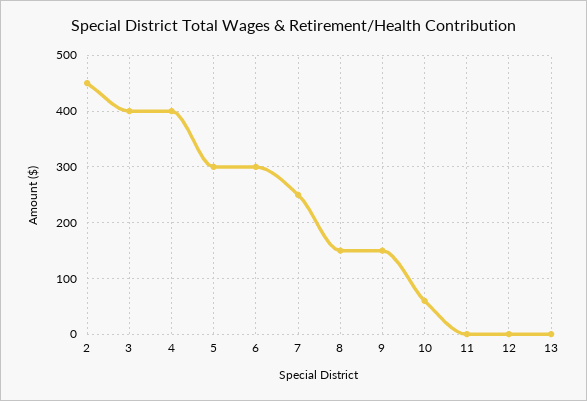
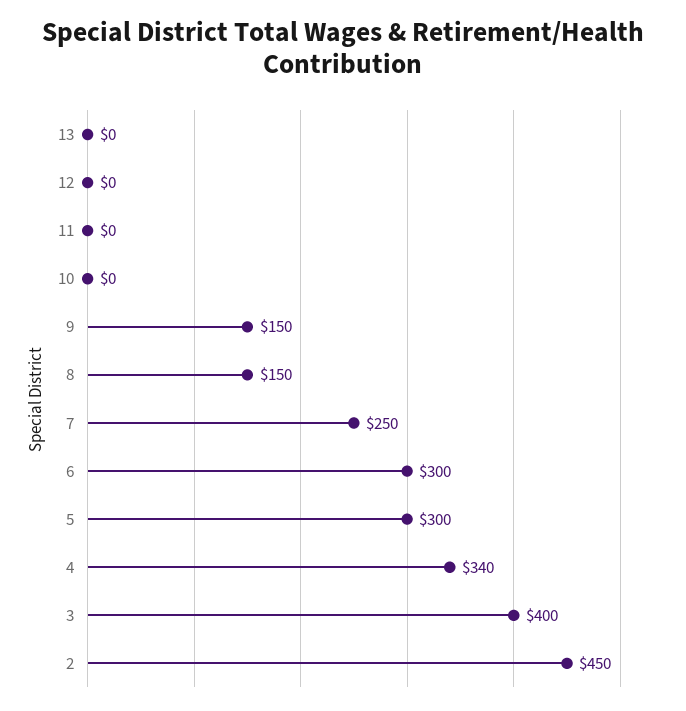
  {
    "2": 450,
    "3": 400,
-   "4": 400,
+   "4": 340,
    "5": 300,
    "6": 300,
    "7": 250,
    "8": 150,
    "9": 150,
-   "10": 60,
+   "10": 0,
    "11": 0,
    "12": 0,
    "13": 0
  }

